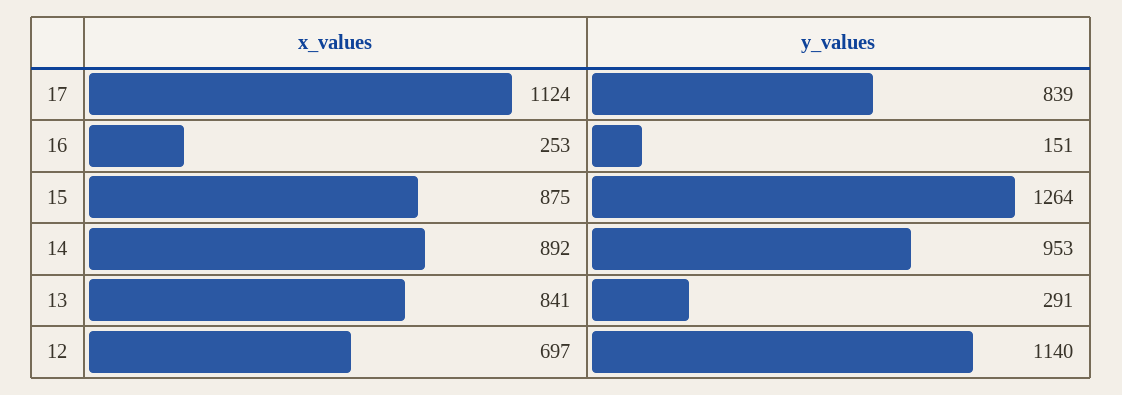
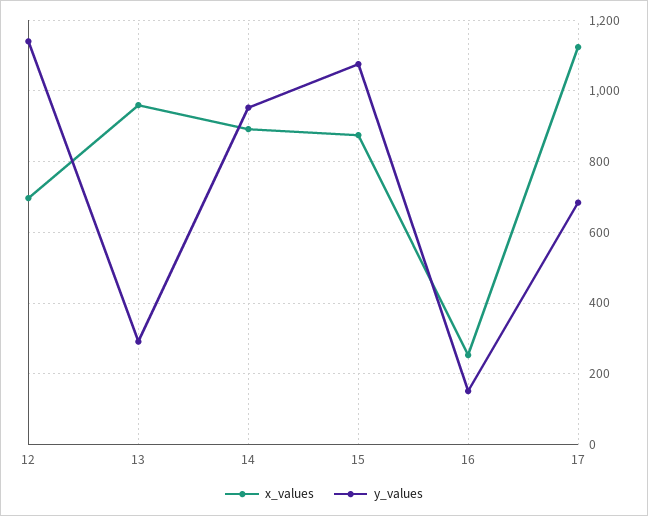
  {
    "x_values": {
      "17": 1124,
      "16": 253,
      "15": 875,
      "14": 892,
-     "13": 841,
+     "13": 960,
      "12": 697
    },
    "y_values": {
-     "17": 839,
+     "17": 680,
      "16": 151,
-     "15": 1264,
+     "15": 1080,
      "14": 953,
      "13": 291,
      "12": 1140
    }
  }

